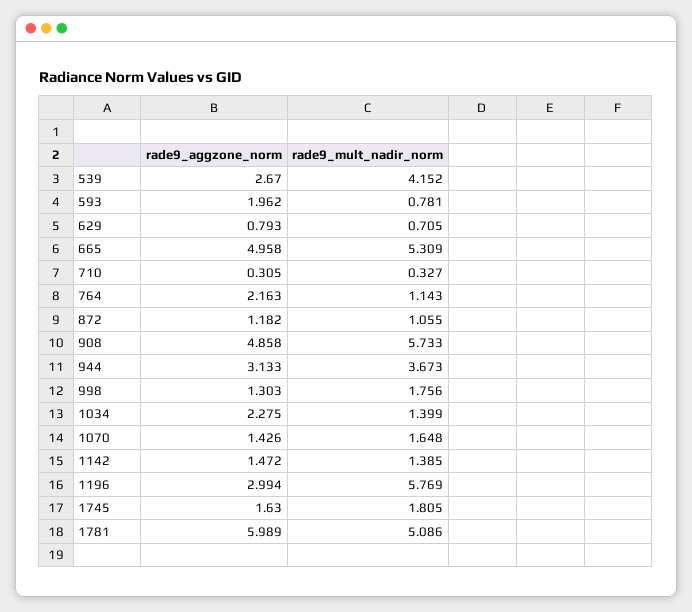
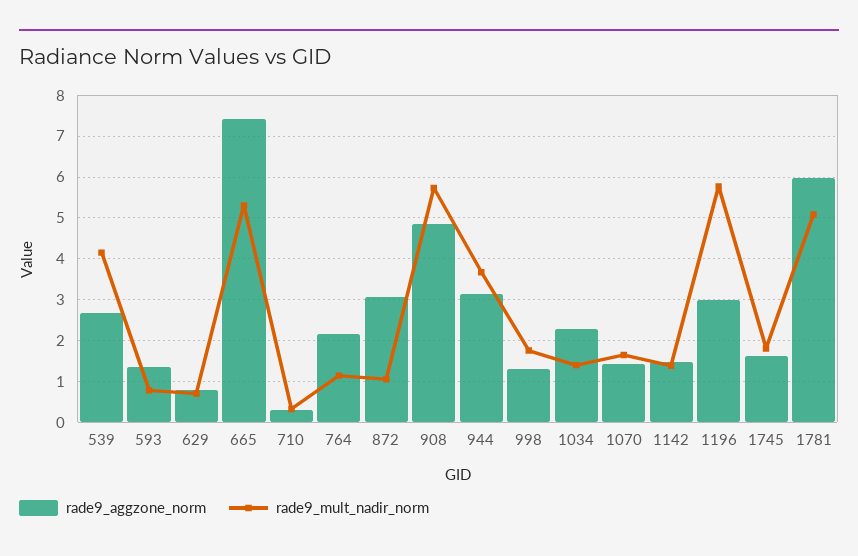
  {
    "rade9_aggzone_norm": {
      "539": 2.67,
-     "593": 1.962,
+     "593": 1.4,
      "629": 0.793,
-     "665": 4.958,
+     "665": 7.4,
      "710": 0.305,
      "764": 2.163,
-     "872": 1.182,
+     "872": 3,
      "908": 4.858,
      "944": 3.133,
      "998": 1.303,
      "1034": 2.275,
      "1070": 1.426,
      "1142": 1.472,
      "1196": 2.994,
      "1745": 1.63,
      "1781": 5.989
    },
    "rade9_mult_nadir_norm": {
      "539": 4.152,
      "593": 0.781,
      "629": 0.705,
      "665": 5.309,
      "710": 0.327,
      "764": 1.143,
      "872": 1.055,
      "908": 5.733,
      "944": 3.673,
      "998": 1.756,
      "1034": 1.399,
      "1070": 1.648,
      "1142": 1.385,
      "1196": 5.769,
      "1745": 1.805,
      "1781": 5.086
    }
  }

